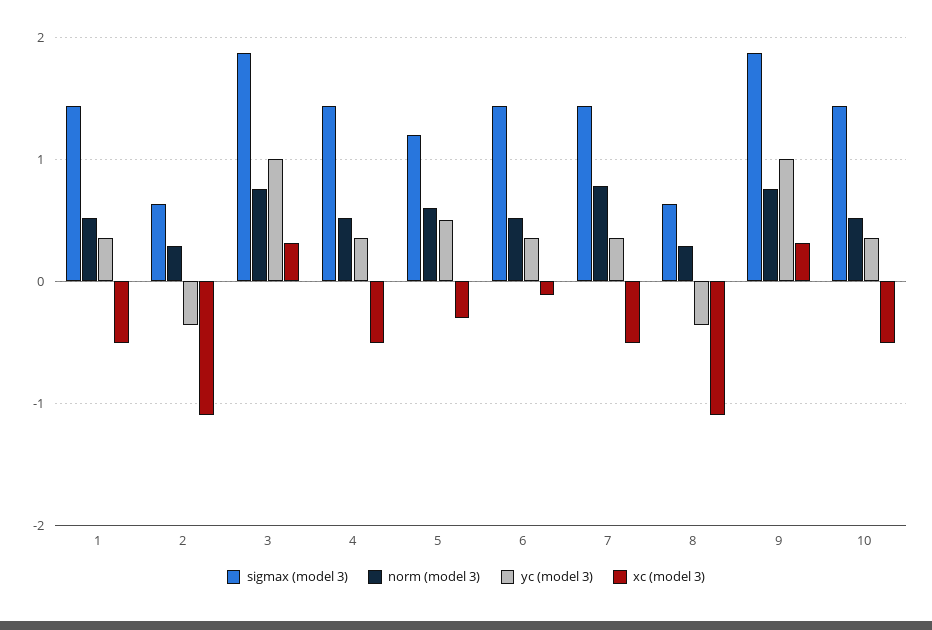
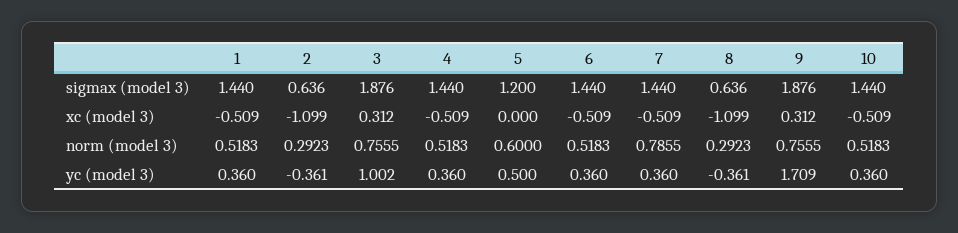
  {
    "sigmax (model 3)": {
      "1": 1.44,
      "2": 0.636,
      "3": 1.876,
      "4": 1.44,
      "5": 1.2,
      "6": 1.44,
      "7": 1.44,
      "8": 0.636,
      "9": 1.876,
      "10": 1.44
    },
    "norm (model 3)": {
      "1": 0.5183,
      "2": 0.2923,
      "3": 0.7555,
      "4": 0.5183,
      "5": 0.6,
      "6": 0.5183,
      "7": 0.7855,
      "8": 0.2923,
      "9": 0.7555,
      "10": 0.5183
    },
    "yc (model 3)": {
      "1": 0.36,
      "2": -0.361,
      "3": 1.002,
      "4": 0.36,
      "5": 0.5,
      "6": 0.36,
      "7": 0.36,
      "8": -0.361,
-     "9": 1,
+     "9": 1.709,
      "10": 0.36
    },
    "xc (model 3)": {
      "1": -0.509,
      "2": -1.099,
      "3": 0.312,
      "4": -0.509,
-     "5": -0.3,
+     "5": 0,
-     "6": -0.1,
+     "6": -0.509,
      "7": -0.509,
      "8": -1.099,
      "9": 0.312,
      "10": -0.509
    }
  }

